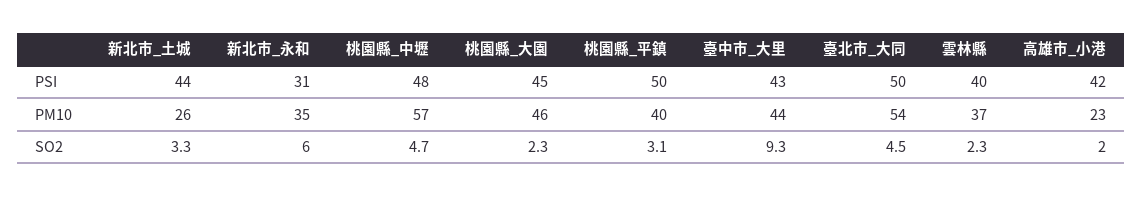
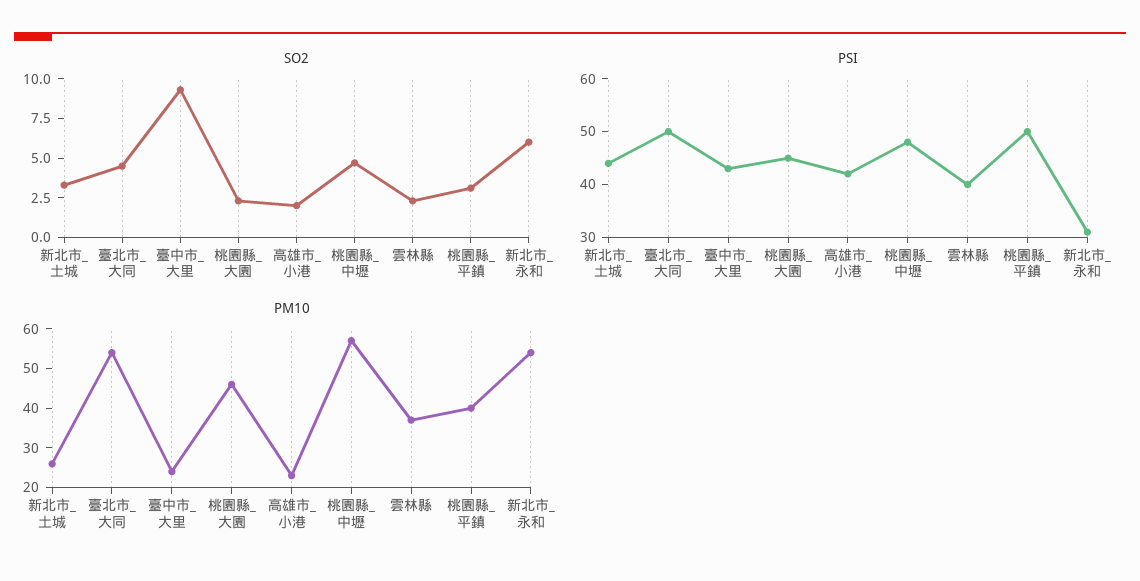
  {
    "PSI": {
      "新北市_土城": 44,
      "新北市_永和": 31,
      "桃園縣_中壢": 48,
      "桃園縣_大園": 45,
      "桃園縣_平鎮": 50,
      "臺中市_大里": 43,
      "臺北市_大同": 50,
      "雲林縣": 40,
      "高雄市_小港": 42
    },
    "PM10": {
      "新北市_土城": 26,
-     "新北市_永和": 35,
+     "新北市_永和": 55,
      "桃園縣_中壢": 57,
      "桃園縣_大園": 46,
      "桃園縣_平鎮": 40,
-     "臺中市_大里": 44,
+     "臺中市_大里": 25,
      "臺北市_大同": 54,
      "雲林縣": 37,
      "高雄市_小港": 23
    },
    "SO2": {
      "新北市_土城": 3.3,
      "新北市_永和": 6,
      "桃園縣_中壢": 4.7,
      "桃園縣_大園": 2.3,
      "桃園縣_平鎮": 3.1,
      "臺中市_大里": 9.3,
      "臺北市_大同": 4.5,
      "雲林縣": 2.3,
      "高雄市_小港": 2
    }
  }

